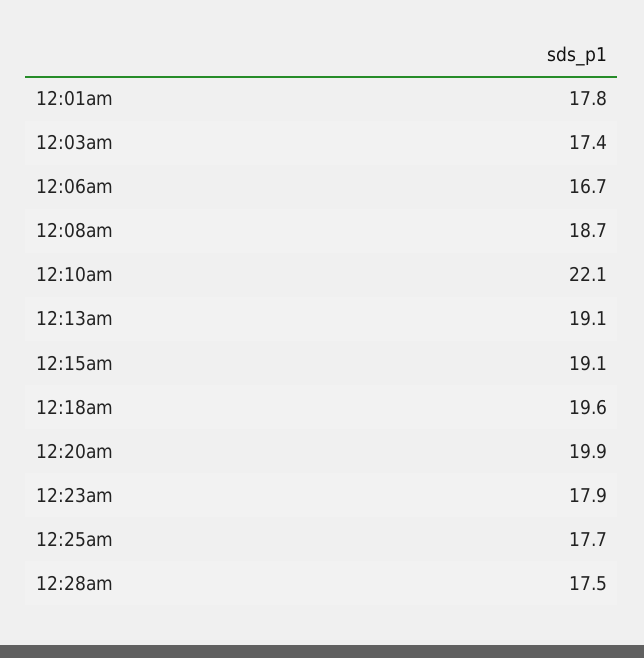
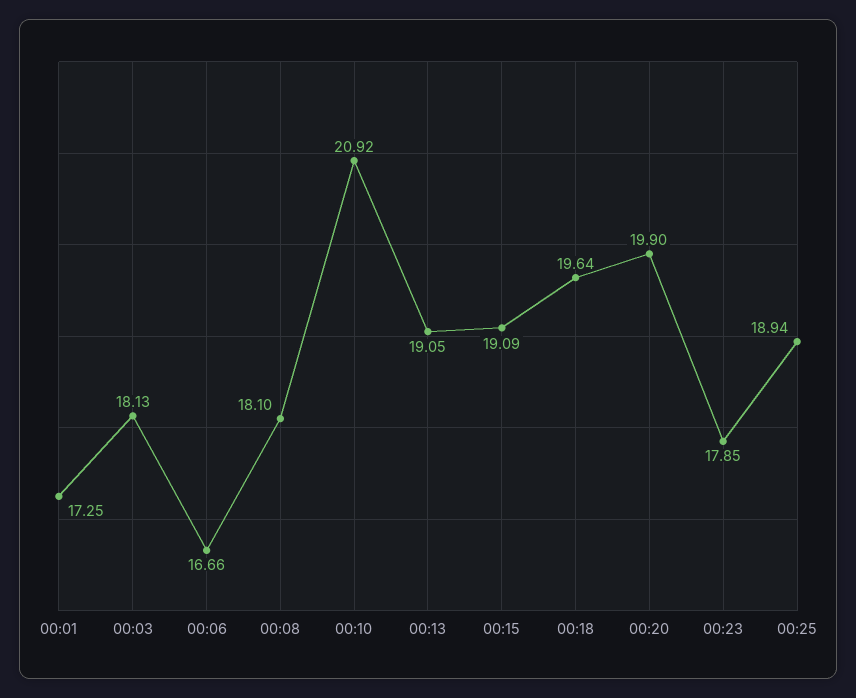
  {
-   "12:01am": 17.8,
+   "12:01am": 17.25,
-   "12:03am": 17.4,
+   "12:03am": 18.13,
    "12:06am": 16.66,
-   "12:08am": 18.7,
+   "12:08am": 18.1,
-   "12:10am": 22.1,
+   "12:10am": 20.92,
    "12:13am": 19.05,
    "12:15am": 19.09,
    "12:18am": 19.64,
    "12:20am": 19.9,
    "12:23am": 17.85,
-   "12:25am": 17.7,
+   "12:25am": 18.94
-   "12:28am": 17.5
  }

